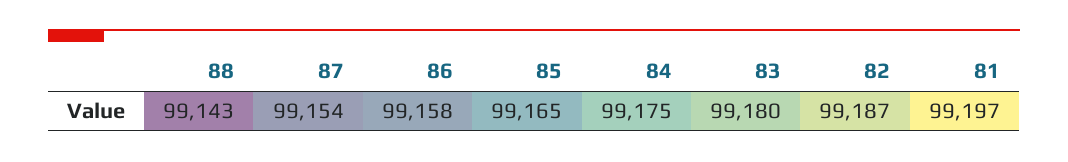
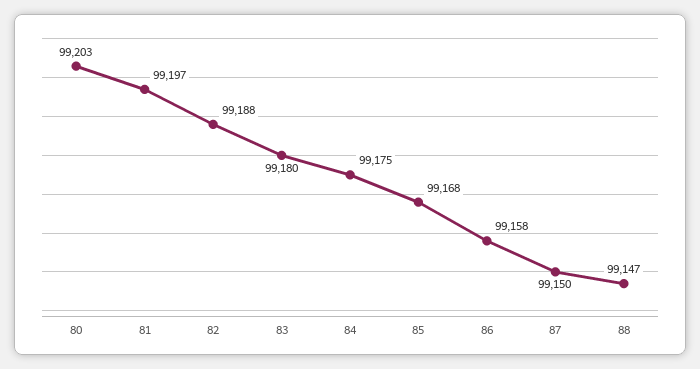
  {
-   "88": 99143,
+   "88": 99147,
-   "87": 99154,
+   "87": 99150,
    "86": 99158,
-   "85": 99165,
+   "85": 99168,
    "84": 99175,
    "83": 99180,
-   "82": 99187,
+   "82": 99188,
-   "81": 99197
+   "81": 99197,
+   "80": 99203
  }

